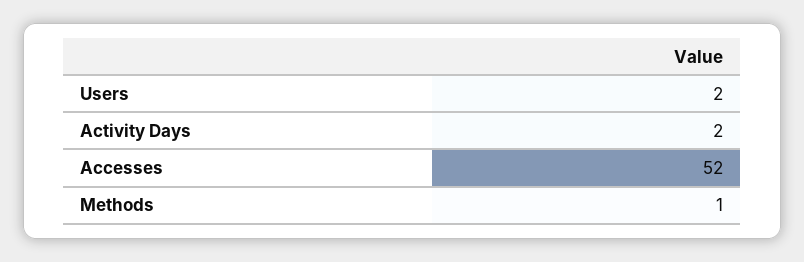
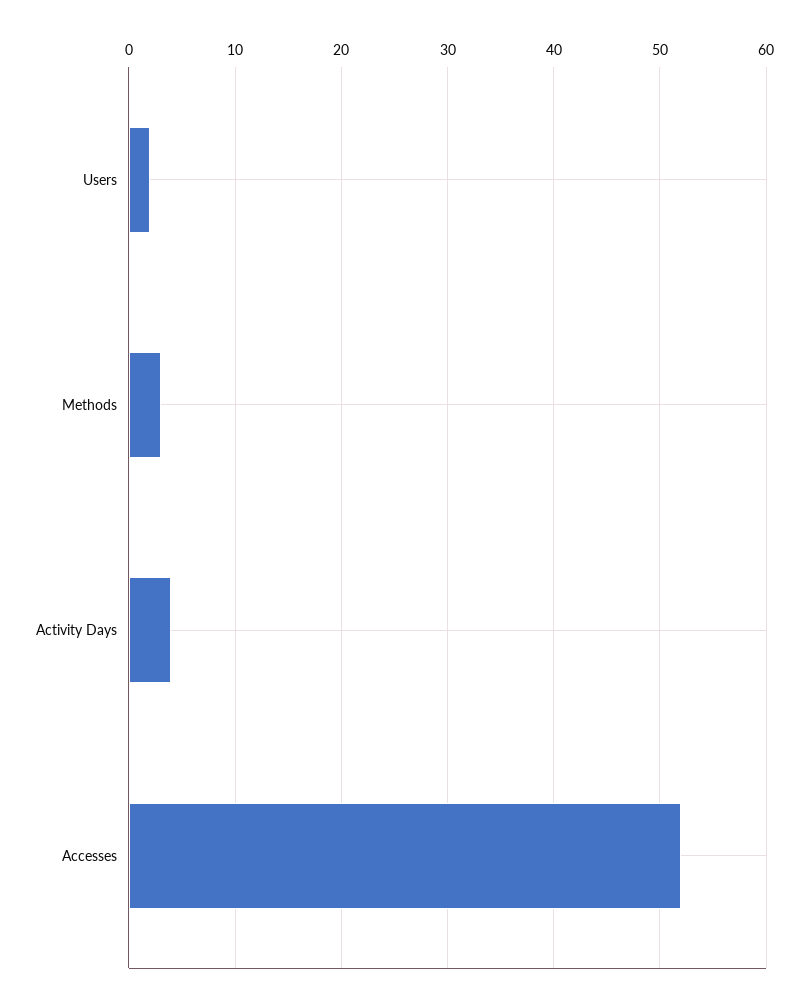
  {
    "Users": 2,
-   "Activity Days": 2,
+   "Activity Days": 4,
    "Accesses": 52,
-   "Methods": 1
+   "Methods": 3
  }

